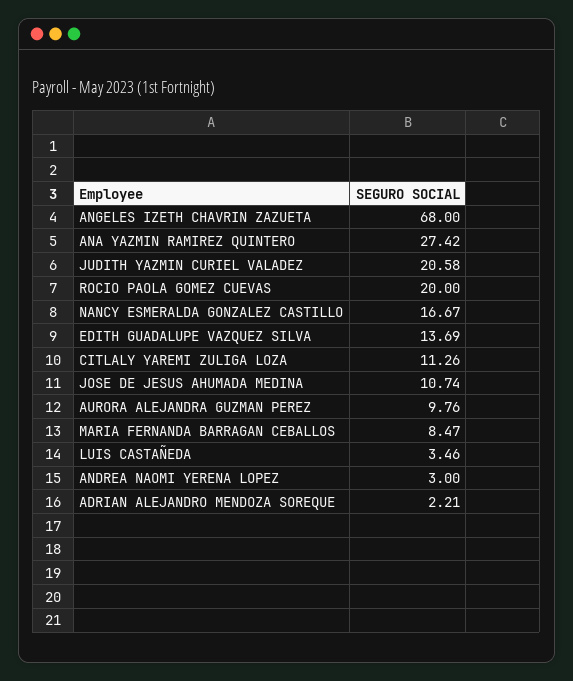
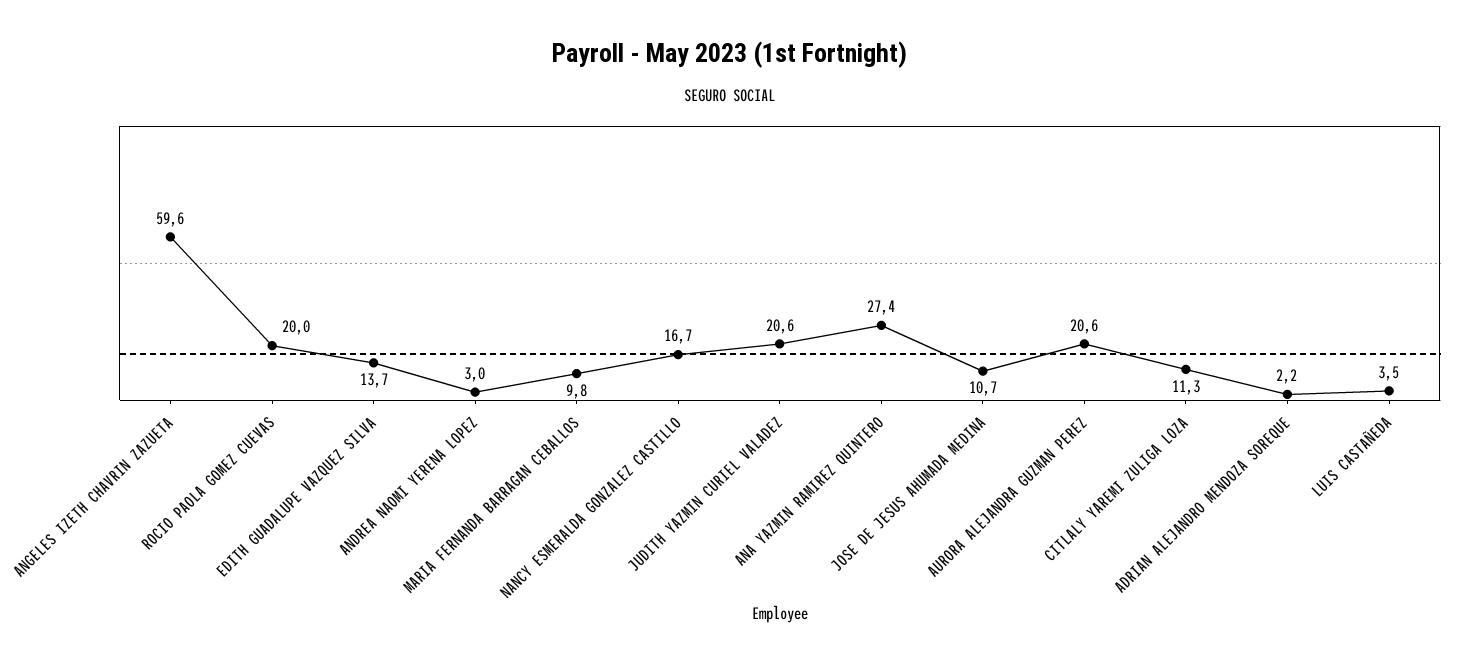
  {
-   "ANGELES IZETH CHAVRIN ZAZUETA": 68,
+   "ANGELES IZETH CHAVRIN ZAZUETA": 59.6,
    "ANA YAZMIN RAMIREZ QUINTERO": 27.42,
    "JUDITH YAZMIN CURIEL VALADEZ": 20.58,
    "ROCIO PAOLA GOMEZ CUEVAS": 20,
    "NANCY ESMERALDA GONZALEZ CASTILLO": 16.67,
    "EDITH GUADALUPE VAZQUEZ SILVA": 13.69,
    "CITLALY YAREMI ZULIGA LOZA": 11.26,
    "JOSE DE JESUS AHUMADA MEDINA": 10.74,
-   "AURORA ALEJANDRA GUZMAN PEREZ": 9.76,
+   "AURORA ALEJANDRA GUZMAN PEREZ": 20.6,
-   "MARIA FERNANDA BARRAGAN CEBALLOS": 8.47,
+   "MARIA FERNANDA BARRAGAN CEBALLOS": 9.8,
    "LUIS CASTAÑEDA": 3.46,
    "ANDREA NAOMI YERENA LOPEZ": 3,
    "ADRIAN ALEJANDRO MENDOZA SOREQUE": 2.21
  }

